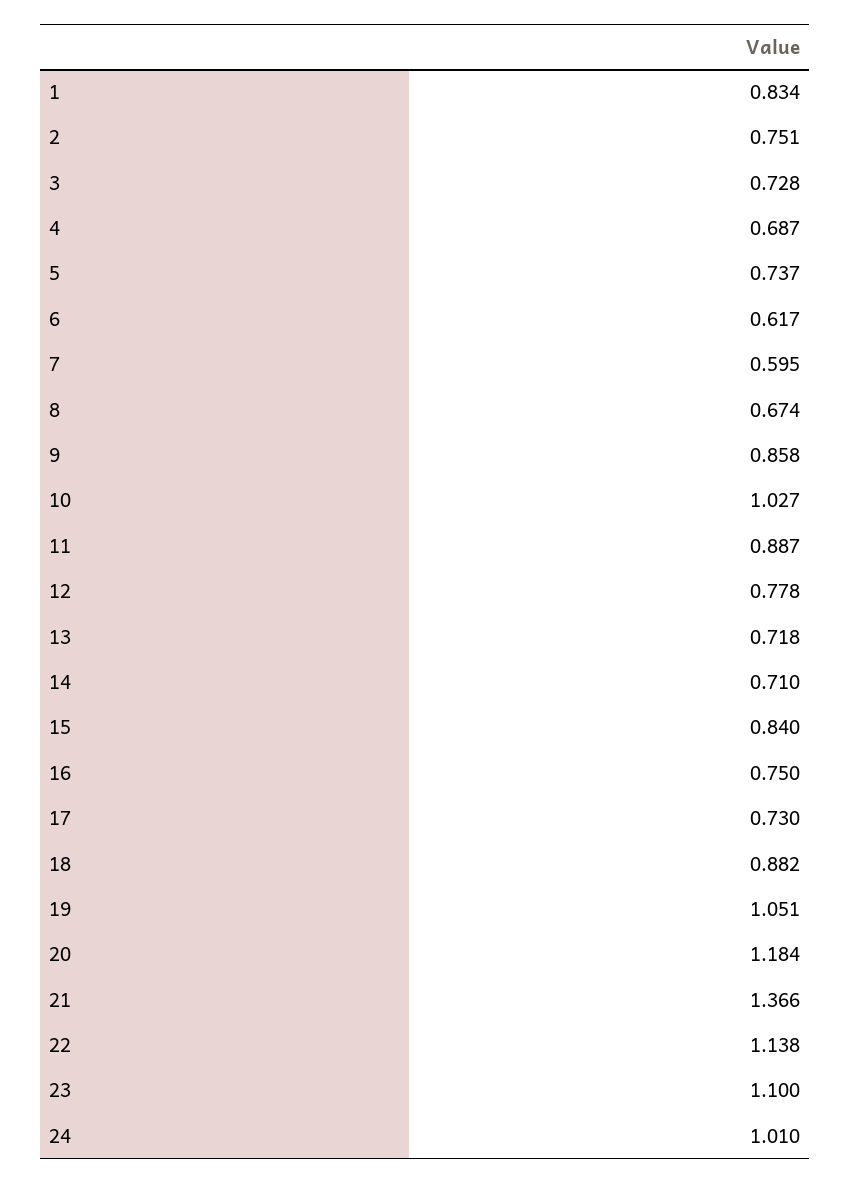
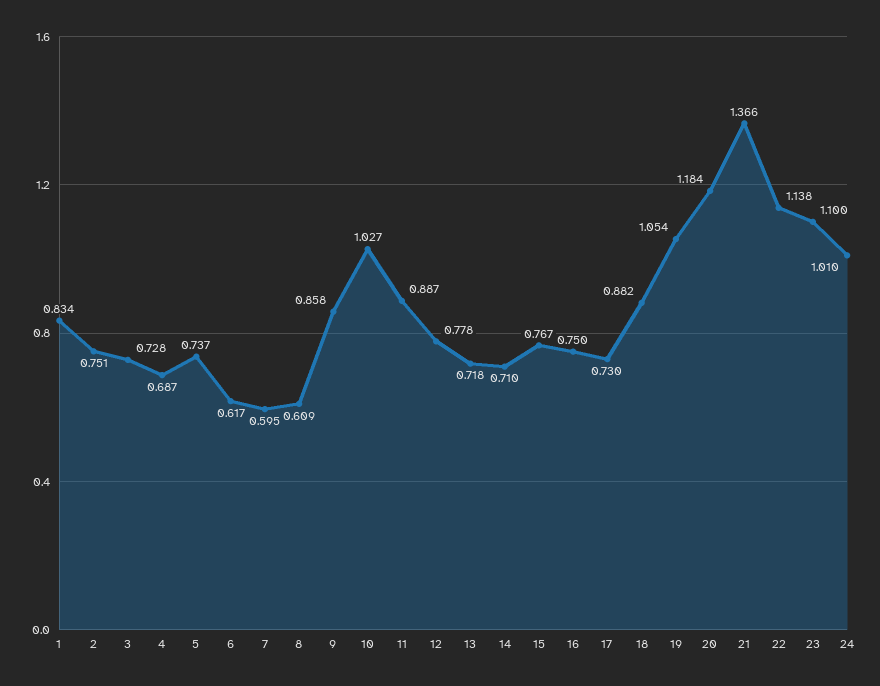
  {
    "1": 0.834,
    "2": 0.751,
    "3": 0.728,
    "4": 0.687,
    "5": 0.737,
    "6": 0.617,
    "7": 0.595,
-   "8": 0.674,
+   "8": 0.609,
    "9": 0.858,
    "10": 1.027,
    "11": 0.887,
    "12": 0.778,
    "13": 0.718,
    "14": 0.71,
-   "15": 0.84,
+   "15": 0.767,
    "16": 0.75,
    "17": 0.73,
    "18": 0.882,
-   "19": 1.051,
+   "19": 1.054,
    "20": 1.184,
    "21": 1.366,
    "22": 1.138,
    "23": 1.1,
    "24": 1.01
  }

